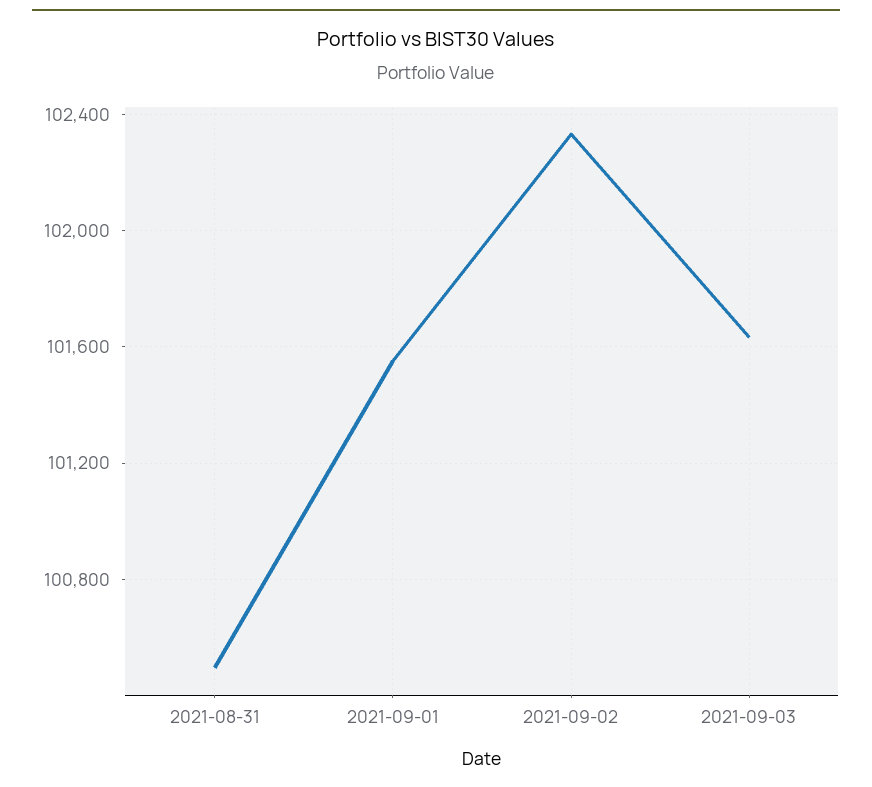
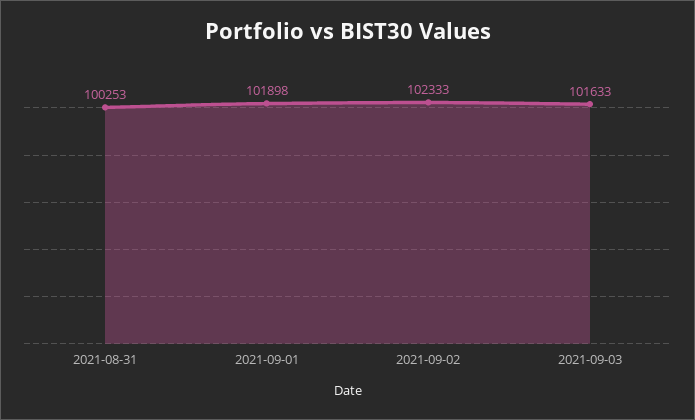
  {
-   "2021-08-31": 100500,
+   "2021-08-31": 100253,
-   "2021-09-01": 101550,
+   "2021-09-01": 101898,
    "2021-09-02": 102333,
    "2021-09-03": 101633
  }

